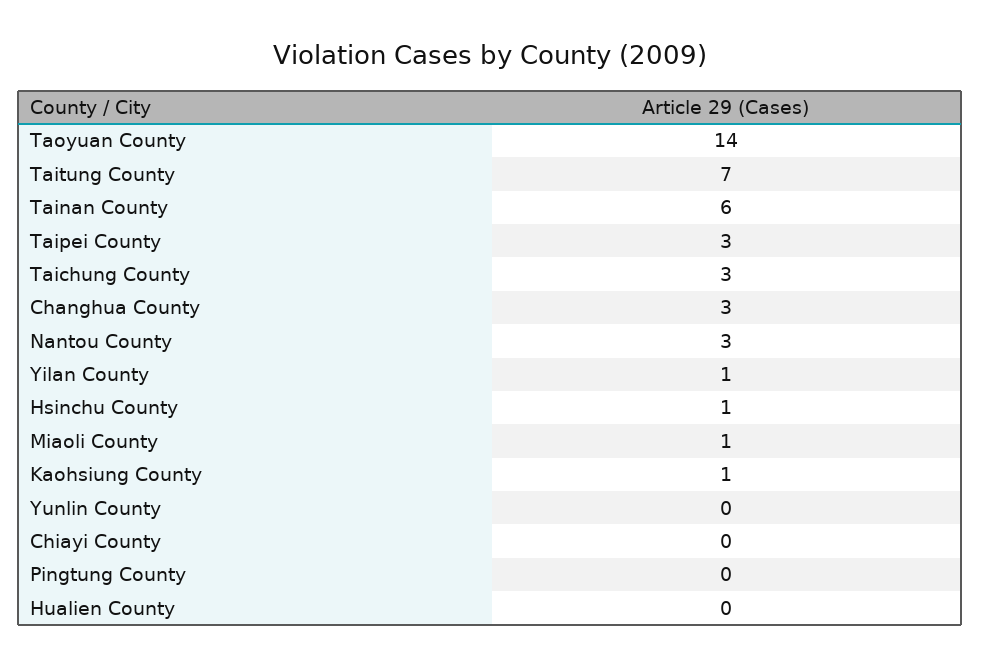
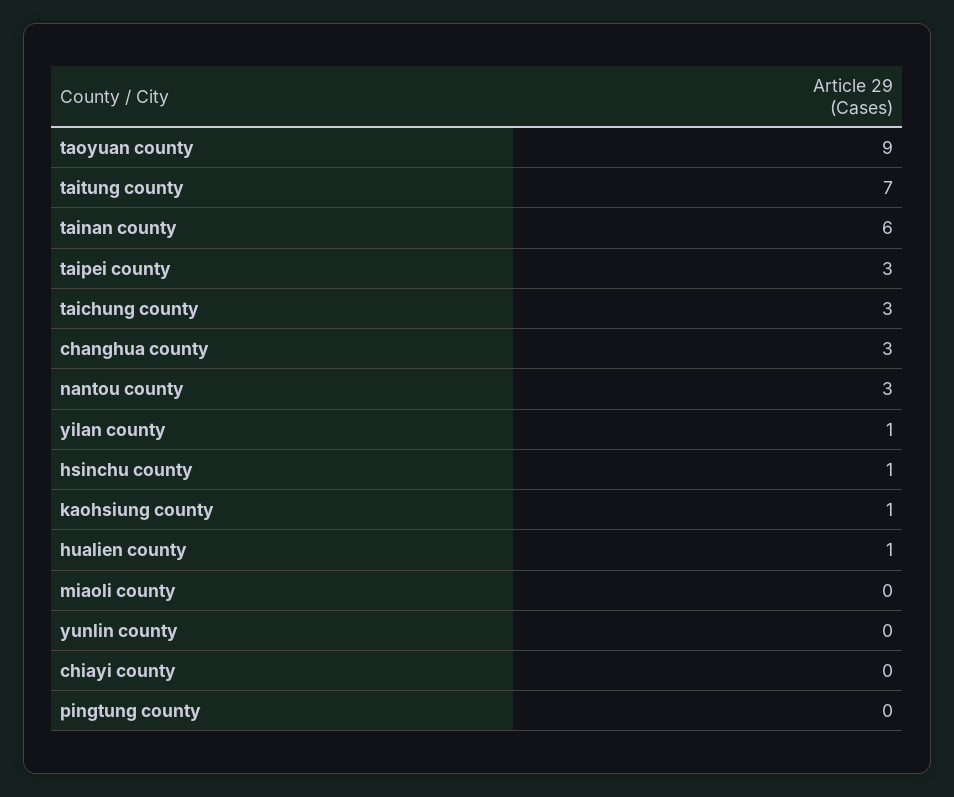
  {
-   "Taoyuan County": 14,
+   "Taoyuan County": 9,
    "Taitung County": 7,
    "Tainan County": 6,
    "Taipei County": 3,
    "Taichung County": 3,
    "Changhua County": 3,
    "Nantou County": 3,
    "Yilan County": 1,
    "Hsinchu County": 1,
-   "Miaoli County": 1,
+   "Miaoli County": 0,
    "Kaohsiung County": 1,
    "Yunlin County": 0,
    "Chiayi County": 0,
    "Pingtung County": 0,
-   "Hualien County": 0
+   "Hualien County": 1
  }

